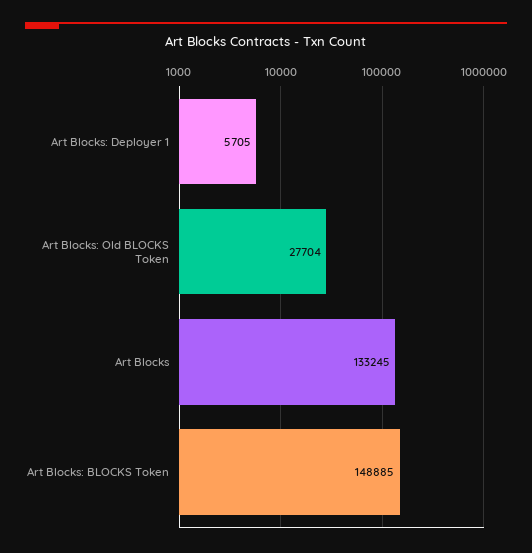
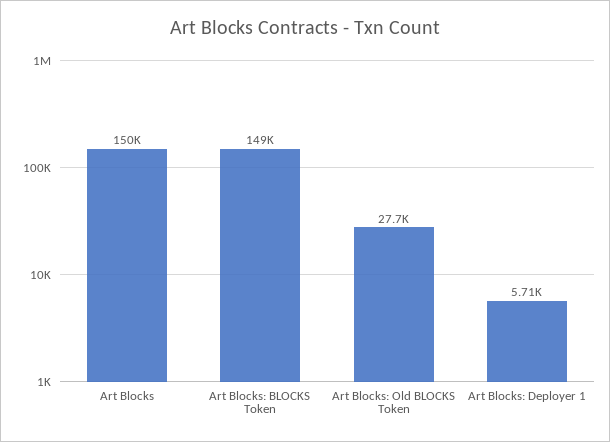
  {
    "Art Blocks: Deployer 1": 5705,
    "Art Blocks: Old BLOCKS Token": 27704,
-   "Art Blocks": 133245,
+   "Art Blocks": 150000,
    "Art Blocks: BLOCKS Token": 148885
  }

